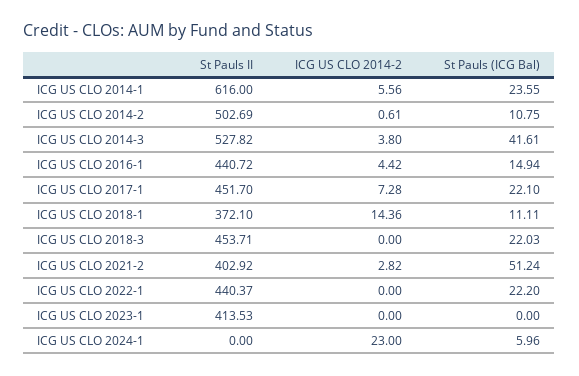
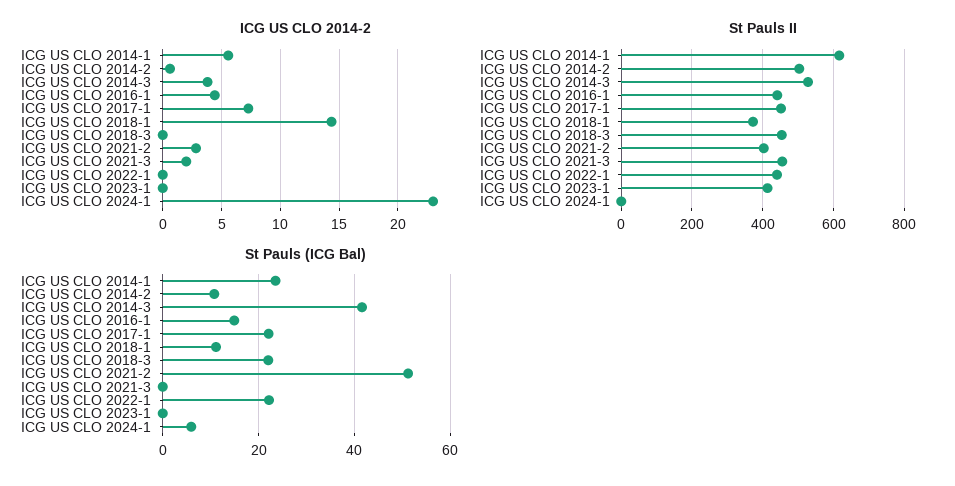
  {
    "St Pauls II": {
      "ICG US CLO 2014-1": 616,
      "ICG US CLO 2014-2": 502.69,
      "ICG US CLO 2014-3": 527.82,
      "ICG US CLO 2016-1": 440.72,
      "ICG US CLO 2017-1": 451.7,
      "ICG US CLO 2018-1": 372.1,
      "ICG US CLO 2018-3": 453.71,
      "ICG US CLO 2021-2": 402.92,
      "ICG US CLO 2022-1": 440.37,
      "ICG US CLO 2023-1": 413.53,
-     "ICG US CLO 2024-1": 0
+     "ICG US CLO 2024-1": 0,
+     "ICG US CLO 2021-3": 460
    },
    "ICG US CLO 2014-2": {
      "ICG US CLO 2014-1": 5.56,
      "ICG US CLO 2014-2": 0.61,
      "ICG US CLO 2014-3": 3.8,
      "ICG US CLO 2016-1": 4.42,
      "ICG US CLO 2017-1": 7.28,
      "ICG US CLO 2018-1": 14.36,
      "ICG US CLO 2018-3": 0,
      "ICG US CLO 2021-2": 2.82,
      "ICG US CLO 2022-1": 0,
      "ICG US CLO 2023-1": 0,
-     "ICG US CLO 2024-1": 23
+     "ICG US CLO 2024-1": 23,
+     "ICG US CLO 2021-3": 2
    },
    "St Pauls (ICG Bal)": {
      "ICG US CLO 2014-1": 23.55,
      "ICG US CLO 2014-2": 10.75,
      "ICG US CLO 2014-3": 41.61,
      "ICG US CLO 2016-1": 14.94,
      "ICG US CLO 2017-1": 22.1,
      "ICG US CLO 2018-1": 11.11,
      "ICG US CLO 2018-3": 22.03,
      "ICG US CLO 2021-2": 51.24,
      "ICG US CLO 2022-1": 22.2,
      "ICG US CLO 2023-1": 0,
-     "ICG US CLO 2024-1": 5.96
+     "ICG US CLO 2024-1": 5.96,
+     "ICG US CLO 2021-3": 0
    }
  }

